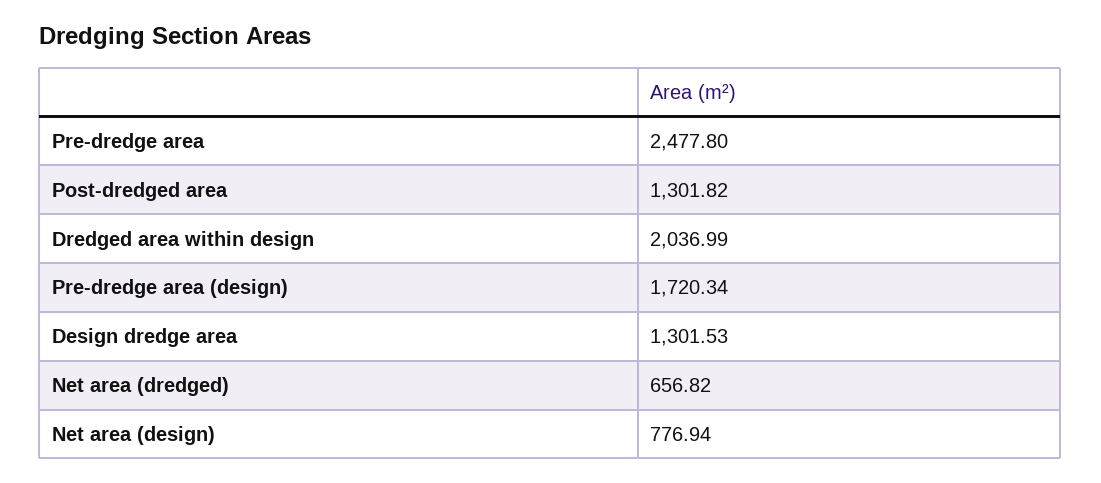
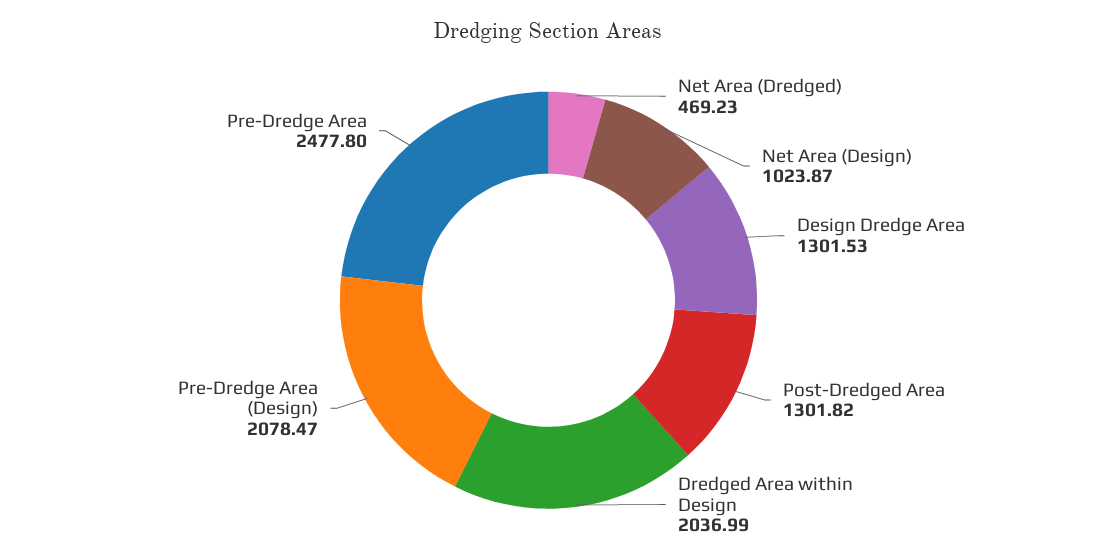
  {
    "Pre-dredge area": 2477.8,
    "Post-dredged area": 1301.82,
    "Dredged area within design": 2036.99,
-   "Pre-dredge area (design)": 1720.34,
+   "Pre-dredge area (design)": 2078.47,
    "Design dredge area": 1301.53,
-   "Net area (dredged)": 656.82,
+   "Net area (dredged)": 469.23,
-   "Net area (design)": 776.94
+   "Net area (design)": 1023.87
  }

